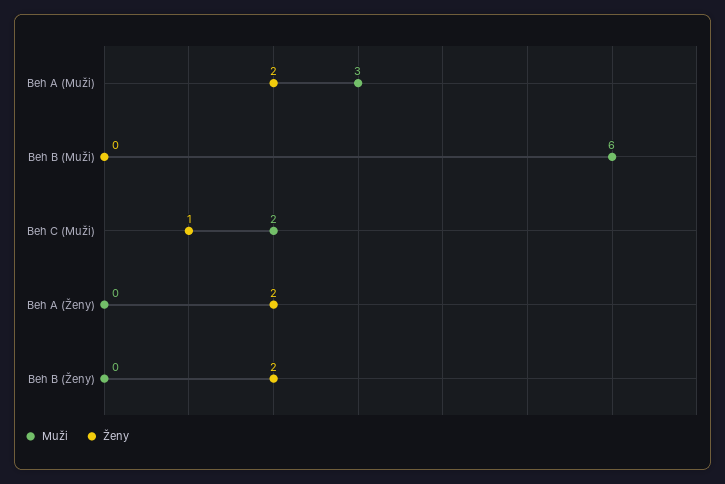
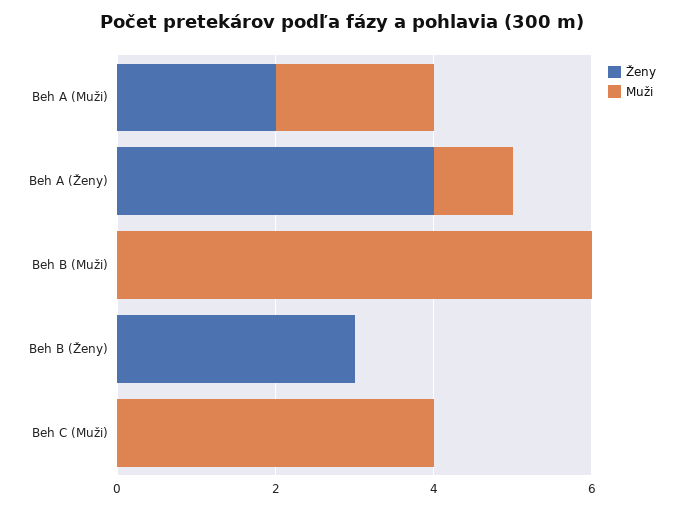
  {
    "Muži": {
-     "Beh A (Muži)": 3,
+     "Beh A (Muži)": 2,
      "Beh B (Muži)": 6,
-     "Beh C (Muži)": 2,
+     "Beh C (Muži)": 4,
-     "Beh A (Ženy)": 0,
+     "Beh A (Ženy)": 1,
      "Beh B (Ženy)": 0
    },
    "Ženy": {
      "Beh A (Muži)": 2,
      "Beh B (Muži)": 0,
-     "Beh C (Muži)": 1,
+     "Beh C (Muži)": 0,
-     "Beh A (Ženy)": 2,
+     "Beh A (Ženy)": 4,
-     "Beh B (Ženy)": 2
+     "Beh B (Ženy)": 3
    }
  }

